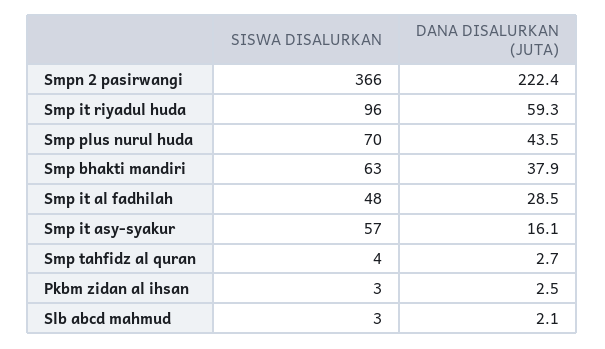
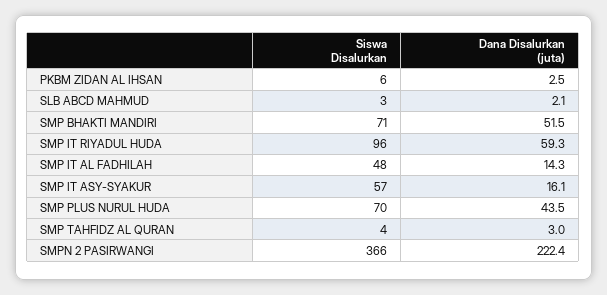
  {
    "SISWA DISALURKAN": {
      "Smpn 2 pasirwangi": 366,
      "Smp it riyadul huda": 96,
      "Smp plus nurul huda": 70,
-     "Smp bhakti mandiri": 63,
+     "Smp bhakti mandiri": 71,
      "Smp it al fadhilah": 48,
      "Smp it asy-syakur": 57,
      "Smp tahfidz al quran": 4,
-     "Pkbm zidan al ihsan": 3,
+     "Pkbm zidan al ihsan": 6,
      "Slb abcd mahmud": 3
    },
    "DANA DISALURKAN (JUTA)": {
      "Smpn 2 pasirwangi": 222.4,
      "Smp it riyadul huda": 59.3,
      "Smp plus nurul huda": 43.5,
-     "Smp bhakti mandiri": 37.9,
+     "Smp bhakti mandiri": 51.5,
-     "Smp it al fadhilah": 28.5,
+     "Smp it al fadhilah": 14.3,
      "Smp it asy-syakur": 16.1,
-     "Smp tahfidz al quran": 2.7,
+     "Smp tahfidz al quran": 3,
      "Pkbm zidan al ihsan": 2.5,
      "Slb abcd mahmud": 2.1
    }
  }

